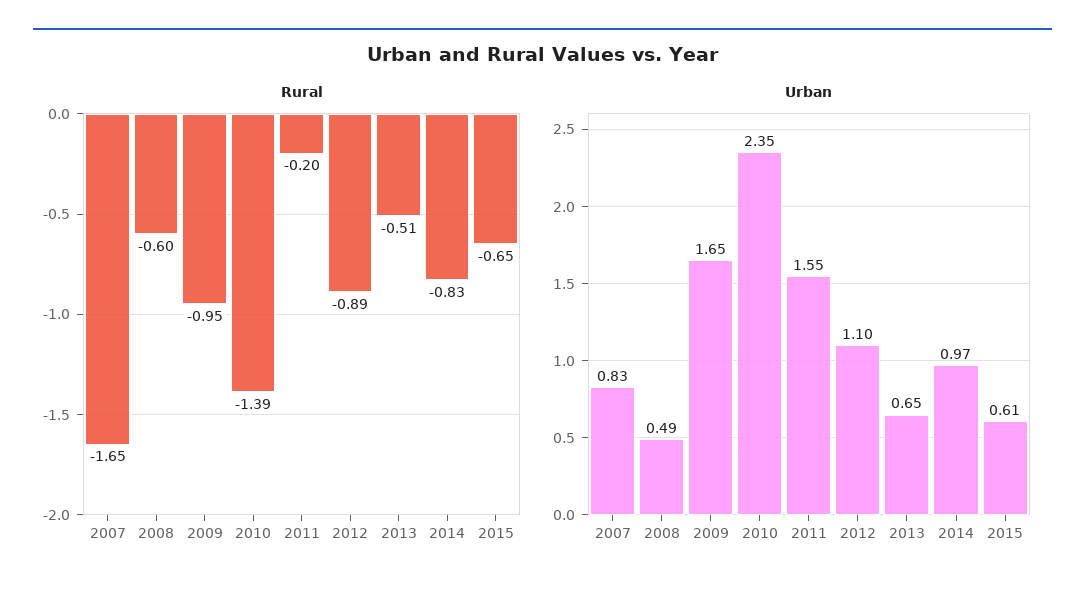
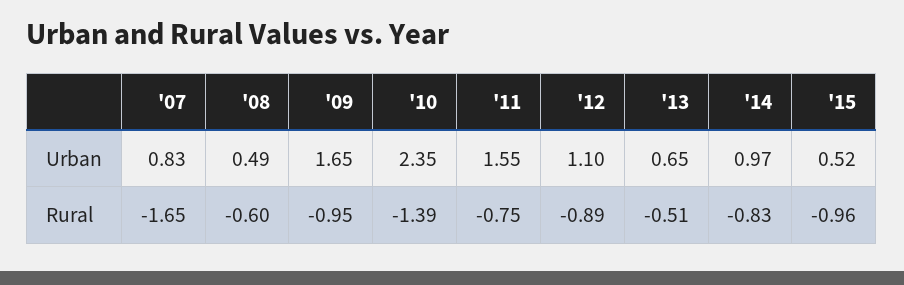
  {
    "Rural": {
      "2007": -1.65,
      "2008": -0.6,
      "2009": -0.95,
      "2010": -1.39,
-     "2011": -0.2,
+     "2011": -0.75,
      "2012": -0.89,
      "2013": -0.51,
      "2014": -0.83,
-     "2015": -0.65
+     "2015": -0.96
    },
    "Urban": {
      "2007": 0.83,
      "2008": 0.49,
      "2009": 1.65,
      "2010": 2.35,
      "2011": 1.55,
      "2012": 1.1,
      "2013": 0.65,
      "2014": 0.97,
-     "2015": 0.61
+     "2015": 0.52
    }
  }

